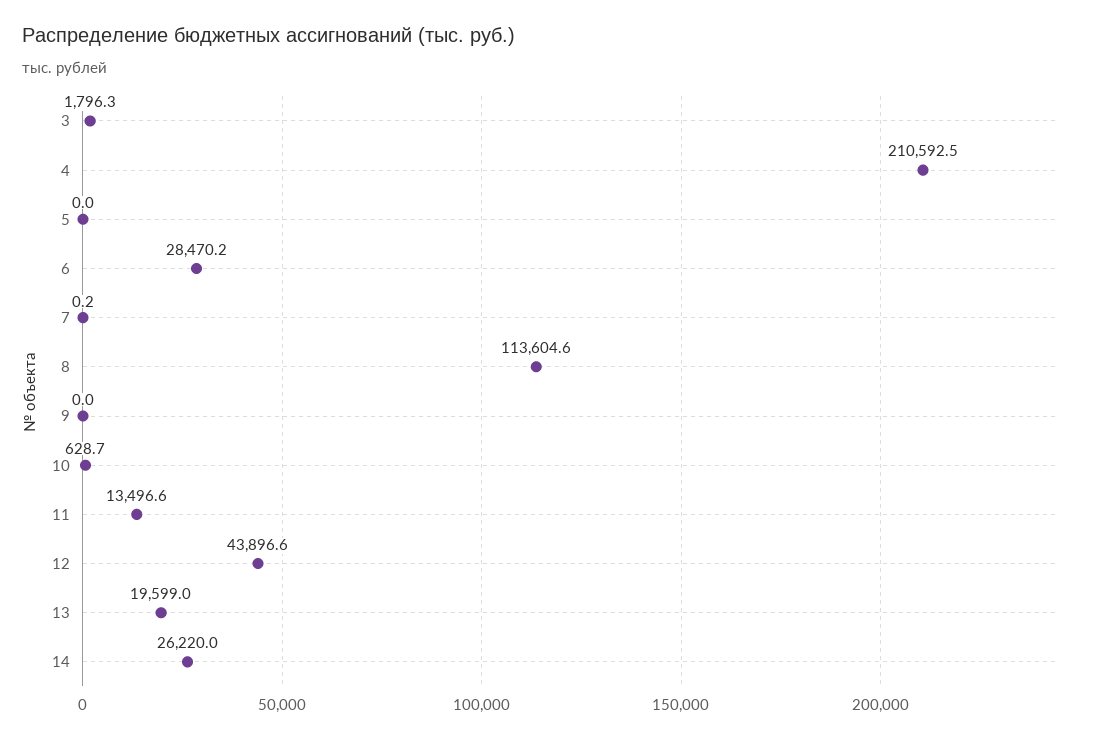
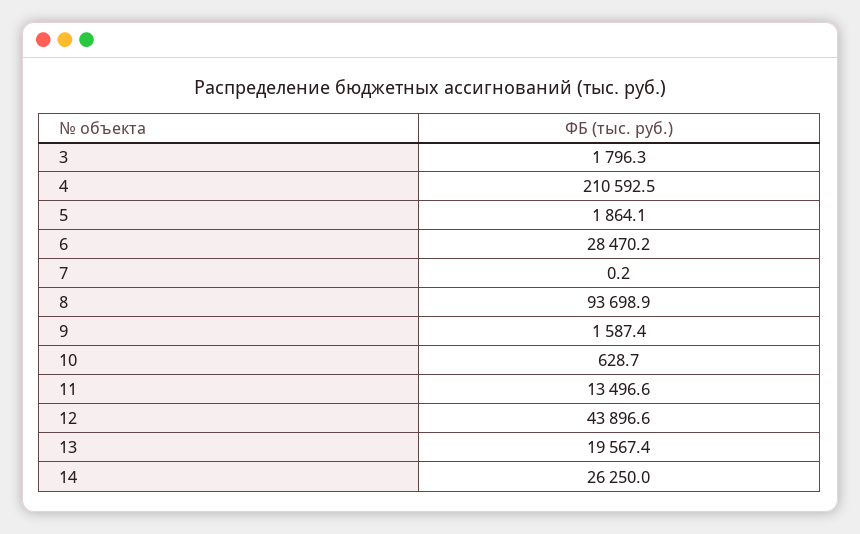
  {
    "3": 1796.3,
    "4": 210592.5,
-   "5": 0,
+   "5": 1864.1,
    "6": 28470.2,
    "7": 0.2,
-   "8": 113604.6,
+   "8": 93698.9,
-   "9": 0,
+   "9": 1587.4,
    "10": 628.7,
    "11": 13496.6,
    "12": 43896.6,
-   "13": 19599,
+   "13": 19567.4,
-   "14": 26220
+   "14": 26250
  }

